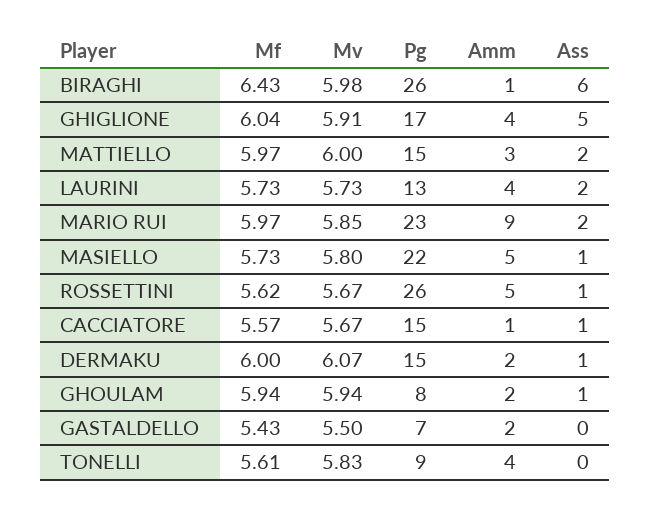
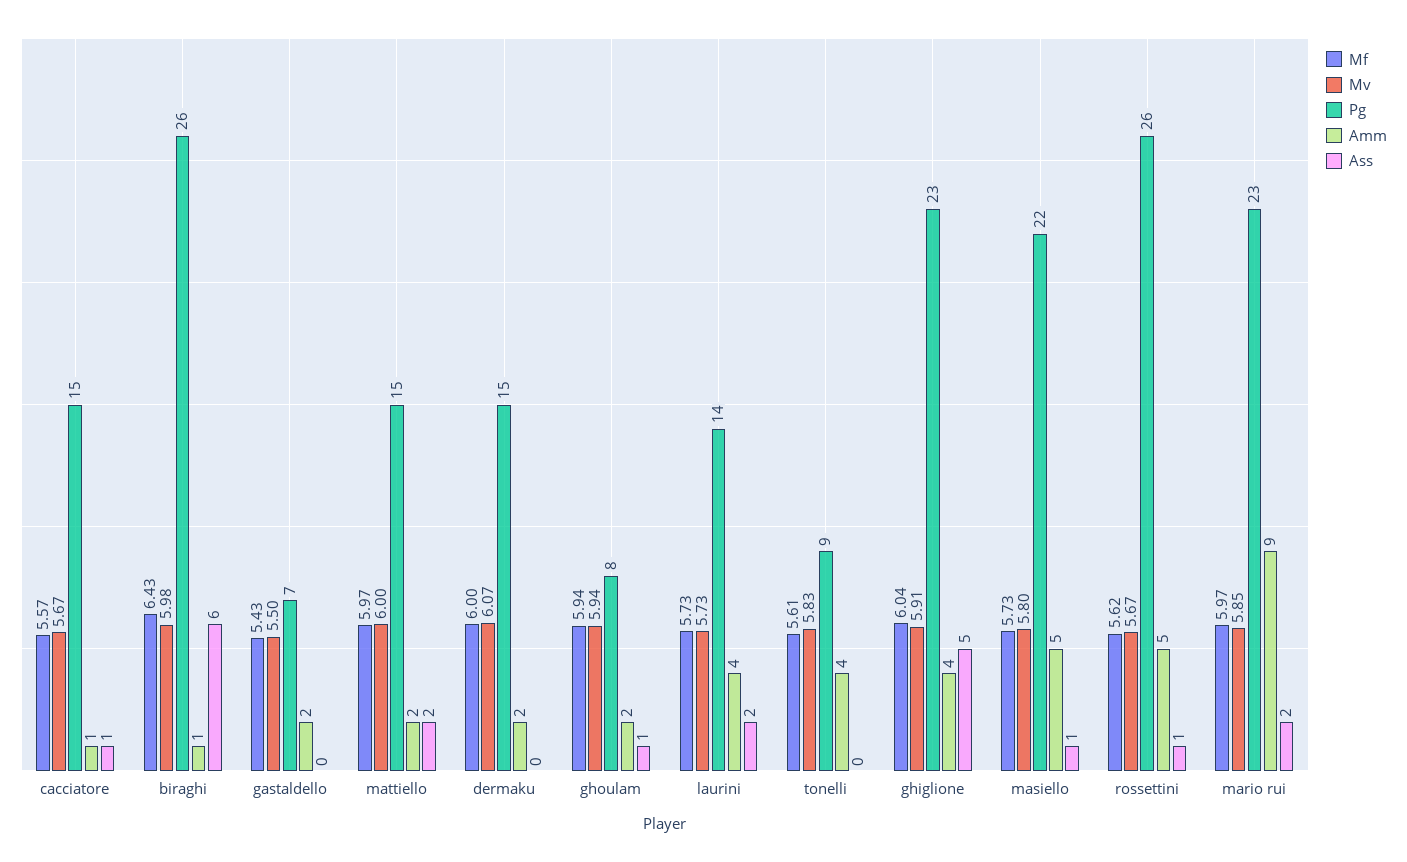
  {
    "Mf": {
      "BIRAGHI": 6.43,
      "GHIGLIONE": 6.04,
      "MATTIELLO": 5.97,
      "LAURINI": 5.73,
      "MARIO RUI": 5.97,
      "MASIELLO": 5.73,
      "ROSSETTINI": 5.62,
      "CACCIATORE": 5.57,
      "DERMAKU": 6,
      "GHOULAM": 5.94,
      "GASTALDELLO": 5.43,
      "TONELLI": 5.61
    },
    "Mv": {
      "BIRAGHI": 5.98,
      "GHIGLIONE": 5.91,
      "MATTIELLO": 6,
      "LAURINI": 5.73,
      "MARIO RUI": 5.85,
      "MASIELLO": 5.8,
      "ROSSETTINI": 5.67,
      "CACCIATORE": 5.67,
      "DERMAKU": 6.07,
      "GHOULAM": 5.94,
      "GASTALDELLO": 5.5,
      "TONELLI": 5.83
    },
    "Pg": {
      "BIRAGHI": 26,
-     "GHIGLIONE": 17,
+     "GHIGLIONE": 23,
      "MATTIELLO": 15,
-     "LAURINI": 13,
+     "LAURINI": 14,
      "MARIO RUI": 23,
      "MASIELLO": 22,
      "ROSSETTINI": 26,
      "CACCIATORE": 15,
      "DERMAKU": 15,
      "GHOULAM": 8,
      "GASTALDELLO": 7,
      "TONELLI": 9
    },
    "Amm": {
      "BIRAGHI": 1,
      "GHIGLIONE": 4,
-     "MATTIELLO": 3,
+     "MATTIELLO": 2,
      "LAURINI": 4,
      "MARIO RUI": 9,
      "MASIELLO": 5,
      "ROSSETTINI": 5,
      "CACCIATORE": 1,
      "DERMAKU": 2,
      "GHOULAM": 2,
      "GASTALDELLO": 2,
      "TONELLI": 4
    },
    "Ass": {
      "BIRAGHI": 6,
      "GHIGLIONE": 5,
      "MATTIELLO": 2,
      "LAURINI": 2,
      "MARIO RUI": 2,
      "MASIELLO": 1,
      "ROSSETTINI": 1,
      "CACCIATORE": 1,
-     "DERMAKU": 1,
+     "DERMAKU": 0,
      "GHOULAM": 1,
      "GASTALDELLO": 0,
      "TONELLI": 0
    }
  }

